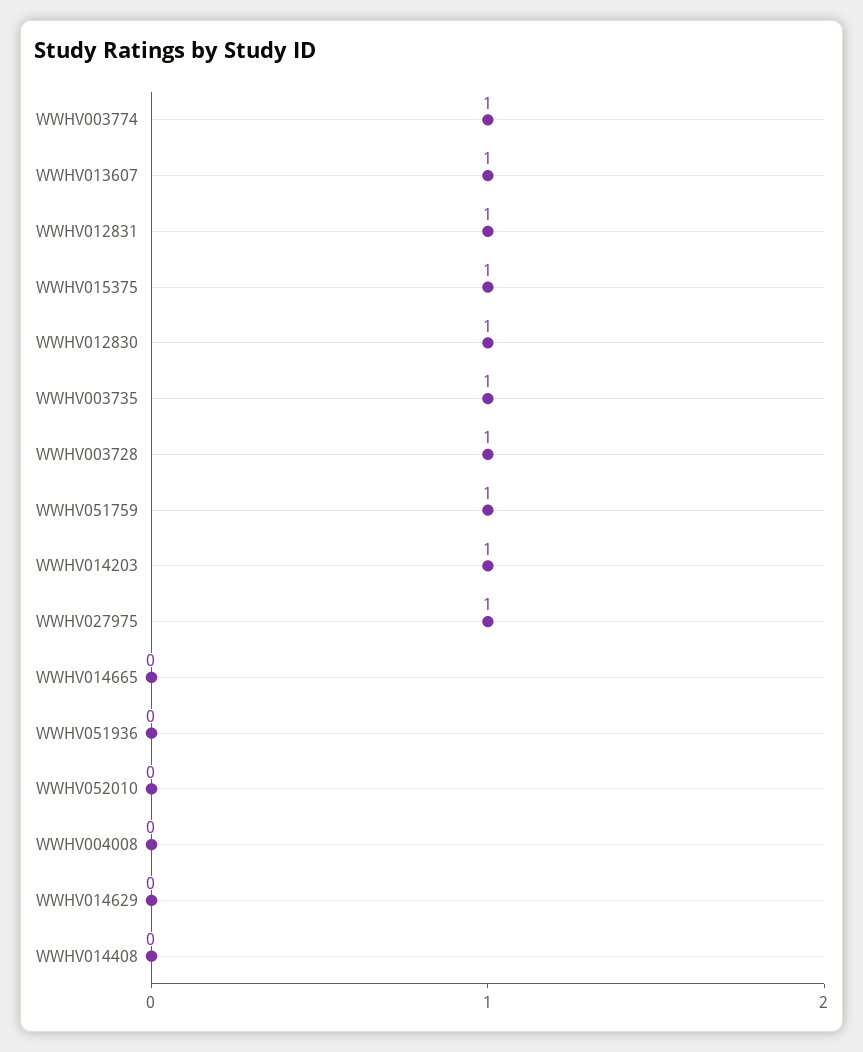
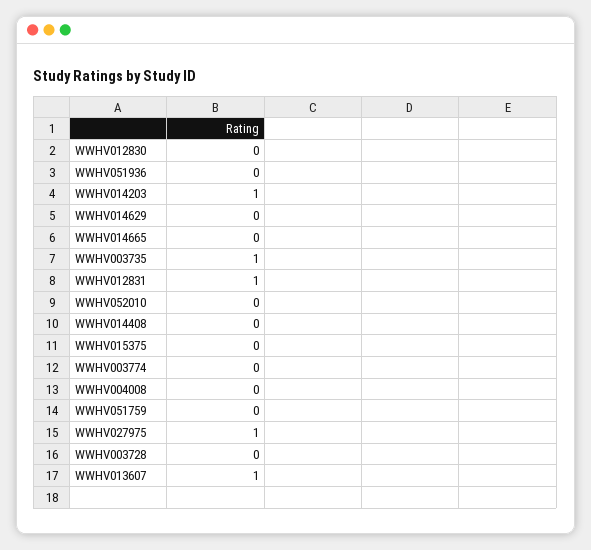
  {
-   "WWHV003774": 1,
+   "WWHV003774": 0,
    "WWHV013607": 1,
    "WWHV012831": 1,
-   "WWHV015375": 1,
+   "WWHV015375": 0,
-   "WWHV012830": 1,
+   "WWHV012830": 0,
    "WWHV003735": 1,
-   "WWHV003728": 1,
+   "WWHV003728": 0,
-   "WWHV051759": 1,
+   "WWHV051759": 0,
    "WWHV014203": 1,
    "WWHV027975": 1,
    "WWHV014665": 0,
    "WWHV051936": 0,
    "WWHV052010": 0,
    "WWHV004008": 0,
    "WWHV014629": 0,
    "WWHV014408": 0
  }

